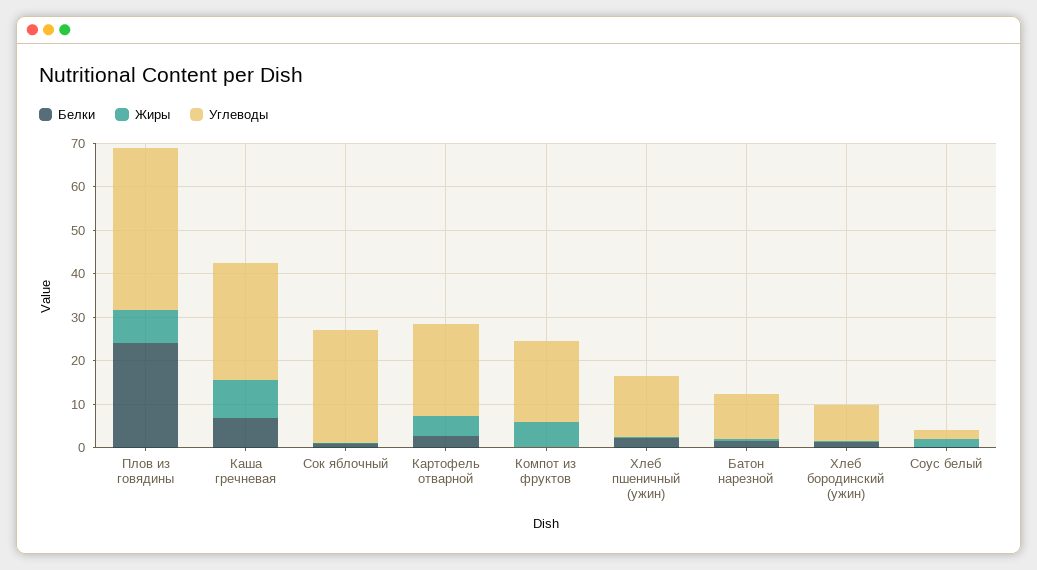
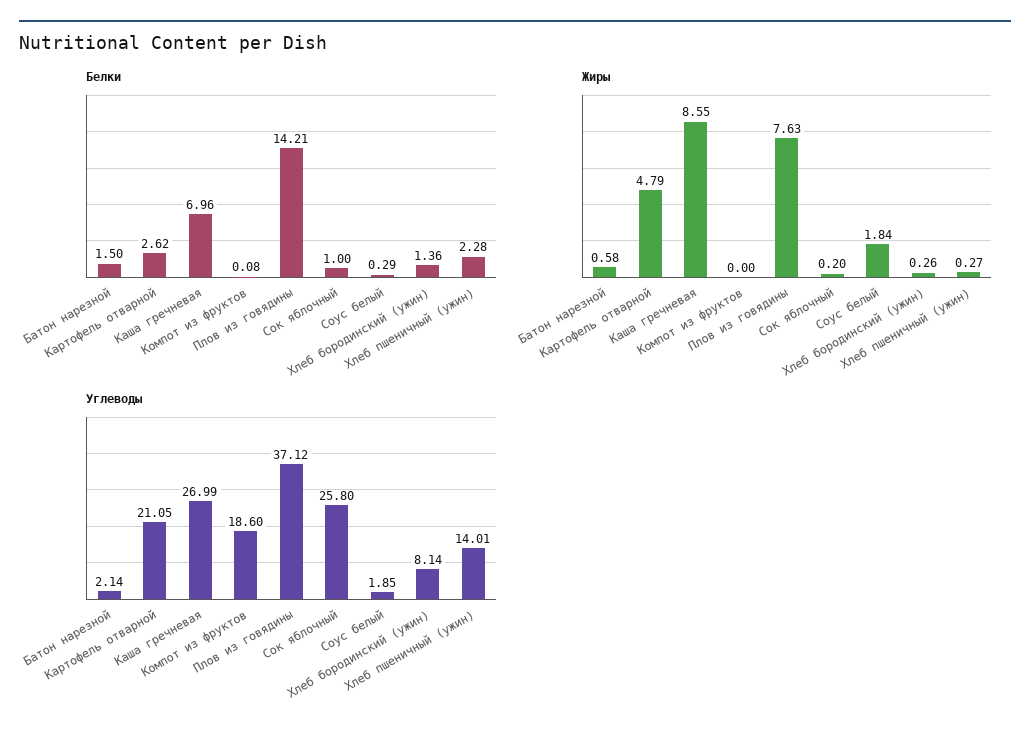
  {
    "Белки": {
-     "Плов из говядины": 24,
+     "Плов из говядины": 14.21,
      "Каша гречневая": 6.96,
      "Сок яблочный": 1,
      "Картофель отварной": 2.62,
      "Компот из фруктов": 0.08,
      "Хлеб пшеничный (ужин)": 2.28,
      "Батон нарезной": 1.5,
      "Хлеб бородинский (ужин)": 1.36,
      "Соус белый": 0.29
    },
    "Жиры": {
      "Плов из говядины": 7.63,
      "Каша гречневая": 8.55,
      "Сок яблочный": 0.2,
      "Картофель отварной": 4.79,
-     "Компот из фруктов": 6,
+     "Компот из фруктов": 0,
      "Хлеб пшеничный (ужин)": 0.27,
      "Батон нарезной": 0.58,
      "Хлеб бородинский (ужин)": 0.26,
      "Соус белый": 1.84
    },
    "Углеводы": {
      "Плов из говядины": 37.12,
      "Каша гречневая": 26.99,
      "Сок яблочный": 25.8,
      "Картофель отварной": 21.05,
      "Компот из фруктов": 18.6,
      "Хлеб пшеничный (ужин)": 14.01,
-     "Батон нарезной": 10,
+     "Батон нарезной": 2.14,
      "Хлеб бородинский (ужин)": 8.14,
      "Соус белый": 1.85
    }
  }

